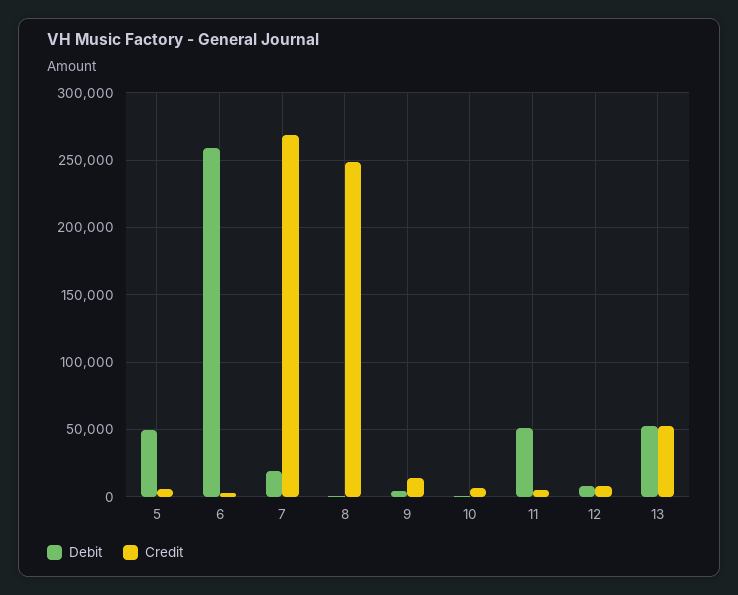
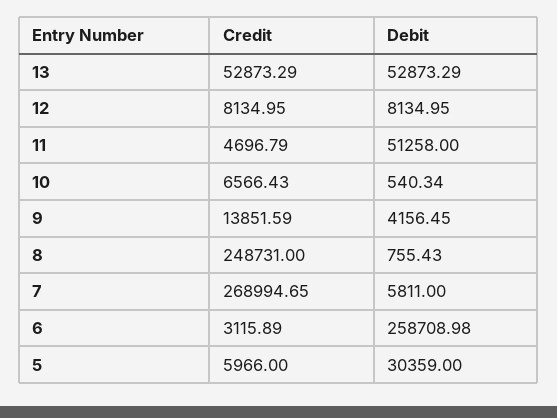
  {
    "Debit": {
-     "5": 50000,
+     "5": 30359,
      "6": 258708.98,
-     "7": 20000,
+     "7": 5811,
      "8": 755.43,
      "9": 4156.45,
      "10": 540.34,
      "11": 51258,
      "12": 8134.95,
      "13": 52873.29
    },
    "Credit": {
      "5": 5966,
      "6": 3115.89,
      "7": 268994.65,
      "8": 248731,
      "9": 13851.59,
      "10": 6566.43,
      "11": 4696.79,
      "12": 8134.95,
      "13": 52873.29
    }
  }

